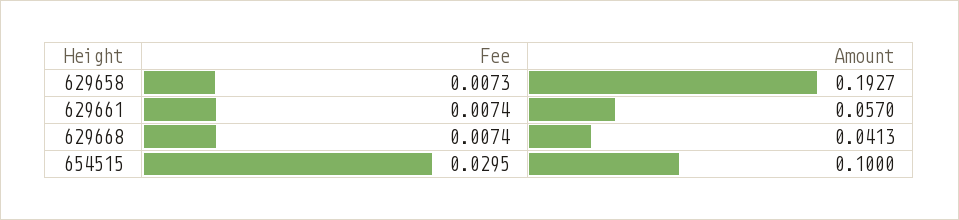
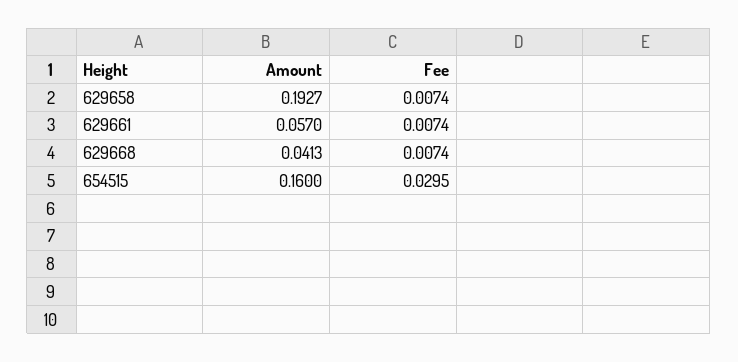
  {
    "Fee": {
-     "629658": 0.0073,
+     "629658": 0.0074,
      "629661": 0.0074,
      "629668": 0.0074,
      "654515": 0.0295
    },
    "Amount": {
      "629658": 0.1927,
      "629661": 0.057,
      "629668": 0.0413,
-     "654515": 0.1
+     "654515": 0.16
    }
  }

